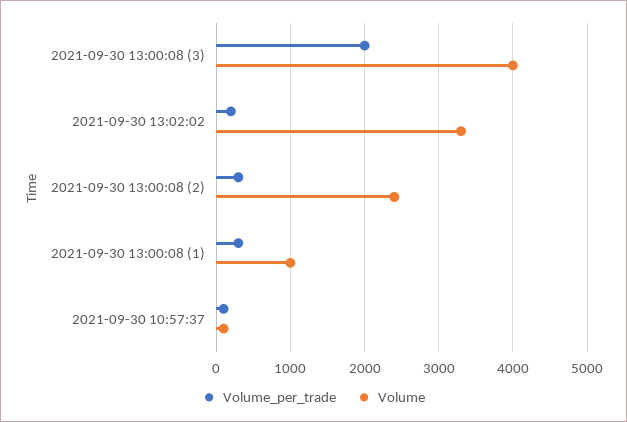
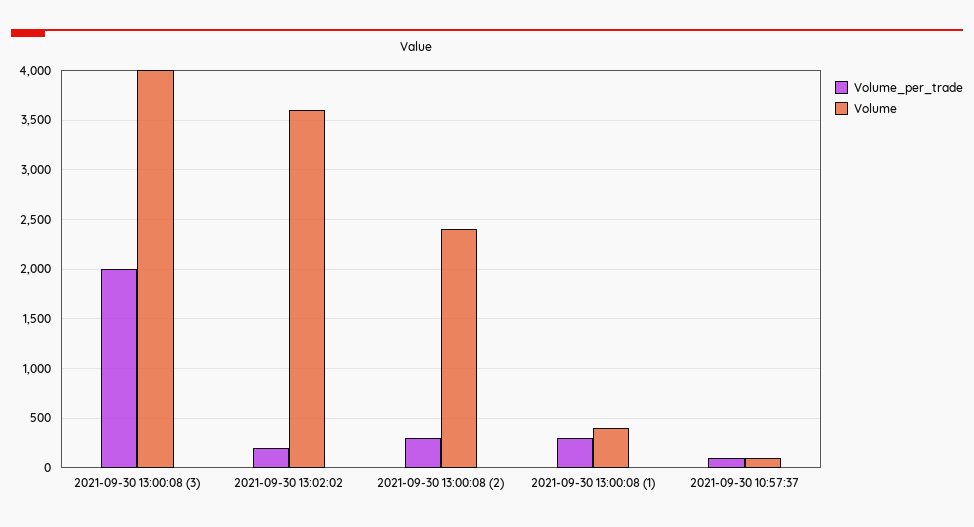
  {
    "Volume_per_trade": {
      "2021-09-30 13:00:08 (3)": 2000,
      "2021-09-30 13:02:02": 200,
      "2021-09-30 13:00:08 (2)": 300,
      "2021-09-30 13:00:08 (1)": 300,
      "2021-09-30 10:57:37": 100
    },
    "Volume": {
      "2021-09-30 13:00:08 (3)": 4000,
-     "2021-09-30 13:02:02": 3300,
+     "2021-09-30 13:02:02": 3600,
      "2021-09-30 13:00:08 (2)": 2400,
-     "2021-09-30 13:00:08 (1)": 1000,
+     "2021-09-30 13:00:08 (1)": 400,
      "2021-09-30 10:57:37": 100
    }
  }

